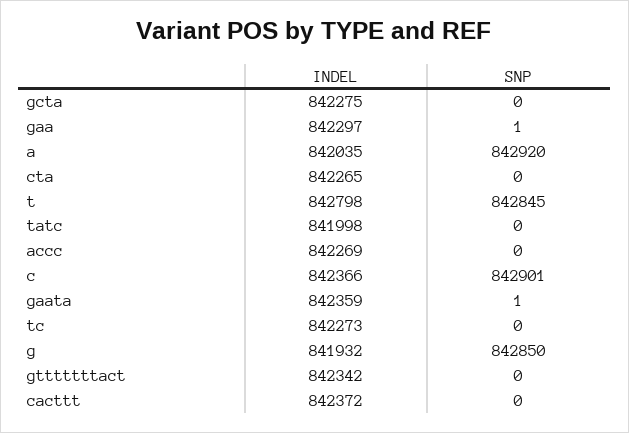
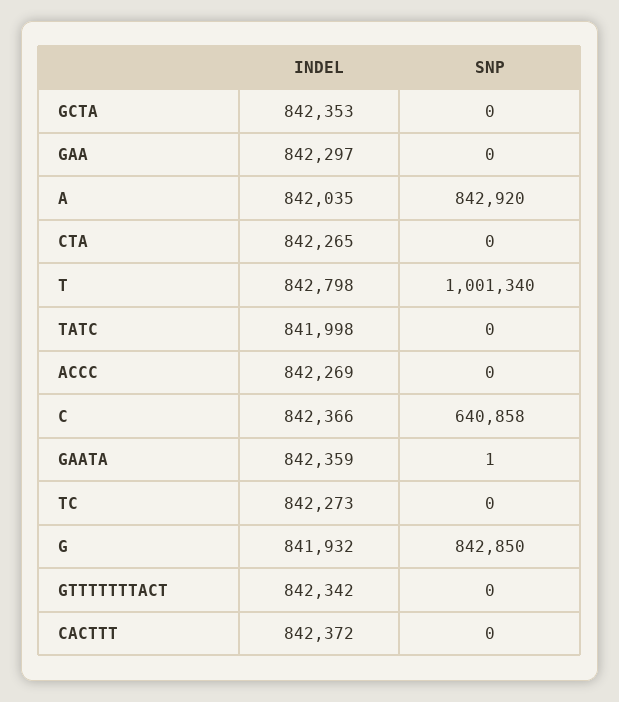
  {
    "INDEL": {
-     "gcta": 842275,
+     "gcta": 842353,
      "gaa": 842297,
      "a": 842035,
      "cta": 842265,
      "t": 842798,
      "tatc": 841998,
      "accc": 842269,
      "c": 842366,
      "gaata": 842359,
      "tc": 842273,
      "g": 841932,
      "gtttttttact": 842342,
      "cacttt": 842372
    },
    "SNP": {
      "gcta": 0,
-     "gaa": 1,
+     "gaa": 0,
      "a": 842920,
      "cta": 0,
-     "t": 842845,
+     "t": 1001340,
      "tatc": 0,
      "accc": 0,
-     "c": 842901,
+     "c": 640858,
      "gaata": 1,
      "tc": 0,
      "g": 842850,
      "gtttttttact": 0,
      "cacttt": 0
    }
  }

